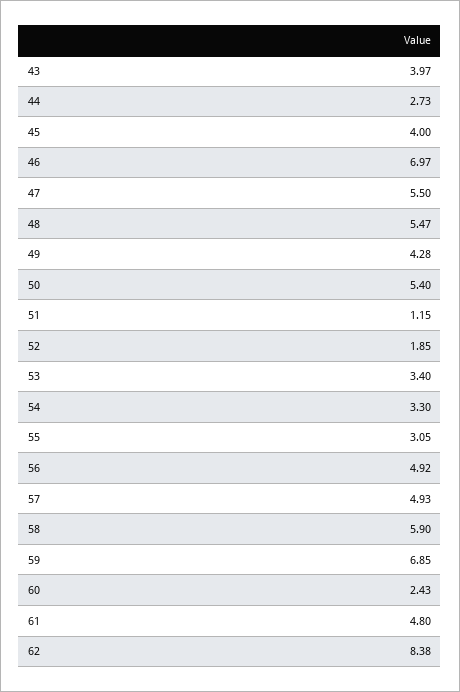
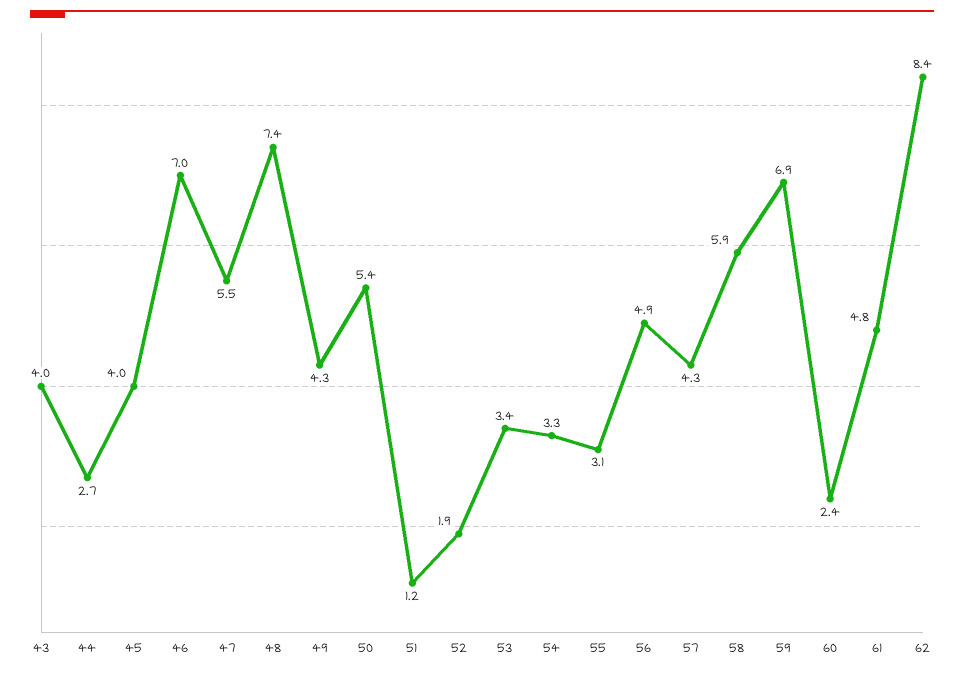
  {
    "43": 3.97,
    "44": 2.73,
    "45": 4,
    "46": 6.97,
    "47": 5.5,
-   "48": 5.47,
+   "48": 7.4,
    "49": 4.28,
    "50": 5.4,
    "51": 1.15,
    "52": 1.85,
    "53": 3.4,
    "54": 3.3,
    "55": 3.05,
    "56": 4.92,
-   "57": 4.93,
+   "57": 4.3,
    "58": 5.9,
    "59": 6.85,
    "60": 2.43,
    "61": 4.8,
    "62": 8.38
  }

